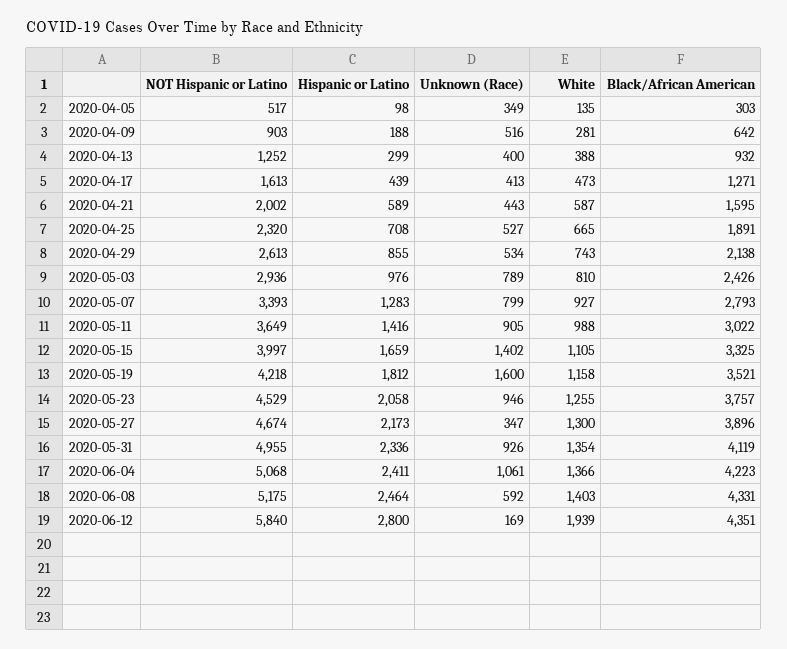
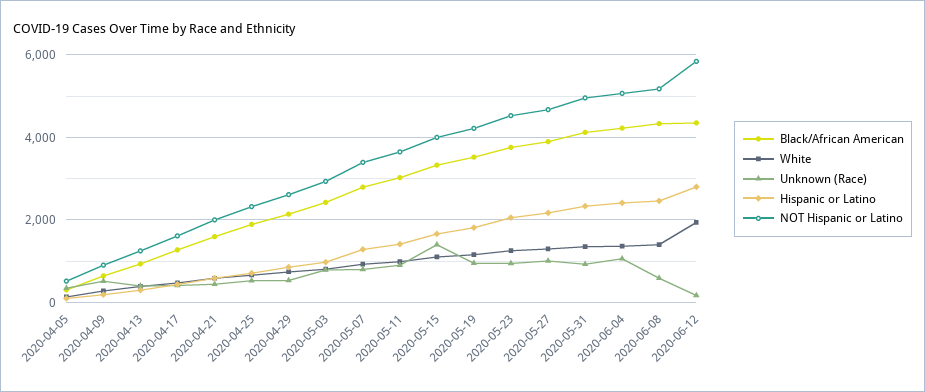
  {
    "NOT Hispanic or Latino": {
      "2020-04-05": 517,
      "2020-04-09": 903,
      "2020-04-13": 1252,
      "2020-04-17": 1613,
      "2020-04-21": 2002,
      "2020-04-25": 2320,
      "2020-04-29": 2613,
      "2020-05-03": 2936,
      "2020-05-07": 3393,
      "2020-05-11": 3649,
      "2020-05-15": 3997,
      "2020-05-19": 4218,
      "2020-05-23": 4529,
      "2020-05-27": 4674,
      "2020-05-31": 4955,
      "2020-06-04": 5068,
      "2020-06-08": 5175,
      "2020-06-12": 5840
    },
    "Hispanic or Latino": {
      "2020-04-05": 98,
      "2020-04-09": 188,
      "2020-04-13": 299,
      "2020-04-17": 439,
      "2020-04-21": 589,
      "2020-04-25": 708,
      "2020-04-29": 855,
      "2020-05-03": 976,
      "2020-05-07": 1283,
      "2020-05-11": 1416,
      "2020-05-15": 1659,
      "2020-05-19": 1812,
      "2020-05-23": 2058,
      "2020-05-27": 2173,
      "2020-05-31": 2336,
      "2020-06-04": 2411,
      "2020-06-08": 2464,
      "2020-06-12": 2800
    },
    "Unknown (Race)": {
      "2020-04-05": 349,
      "2020-04-09": 516,
      "2020-04-13": 400,
      "2020-04-17": 413,
      "2020-04-21": 443,
      "2020-04-25": 527,
      "2020-04-29": 534,
      "2020-05-03": 789,
      "2020-05-07": 799,
      "2020-05-11": 905,
      "2020-05-15": 1402,
-     "2020-05-19": 1600,
+     "2020-05-19": 1000,
      "2020-05-23": 946,
-     "2020-05-27": 347,
+     "2020-05-27": 1000,
      "2020-05-31": 926,
      "2020-06-04": 1061,
      "2020-06-08": 592,
      "2020-06-12": 169
    },
    "White": {
      "2020-04-05": 135,
      "2020-04-09": 281,
      "2020-04-13": 388,
      "2020-04-17": 473,
      "2020-04-21": 587,
      "2020-04-25": 665,
      "2020-04-29": 743,
      "2020-05-03": 810,
      "2020-05-07": 927,
      "2020-05-11": 988,
      "2020-05-15": 1105,
      "2020-05-19": 1158,
      "2020-05-23": 1255,
      "2020-05-27": 1300,
      "2020-05-31": 1354,
      "2020-06-04": 1366,
      "2020-06-08": 1403,
      "2020-06-12": 1939
    },
    "Black/African American": {
      "2020-04-05": 303,
      "2020-04-09": 642,
      "2020-04-13": 932,
      "2020-04-17": 1271,
      "2020-04-21": 1595,
      "2020-04-25": 1891,
      "2020-04-29": 2138,
      "2020-05-03": 2426,
      "2020-05-07": 2793,
      "2020-05-11": 3022,
      "2020-05-15": 3325,
      "2020-05-19": 3521,
      "2020-05-23": 3757,
      "2020-05-27": 3896,
      "2020-05-31": 4119,
      "2020-06-04": 4223,
      "2020-06-08": 4331,
      "2020-06-12": 4351
    }
  }

